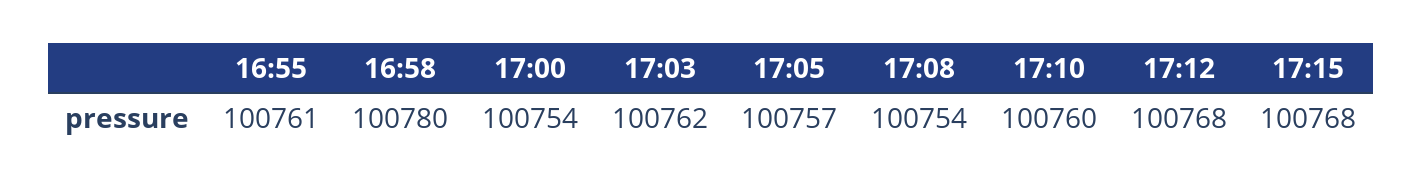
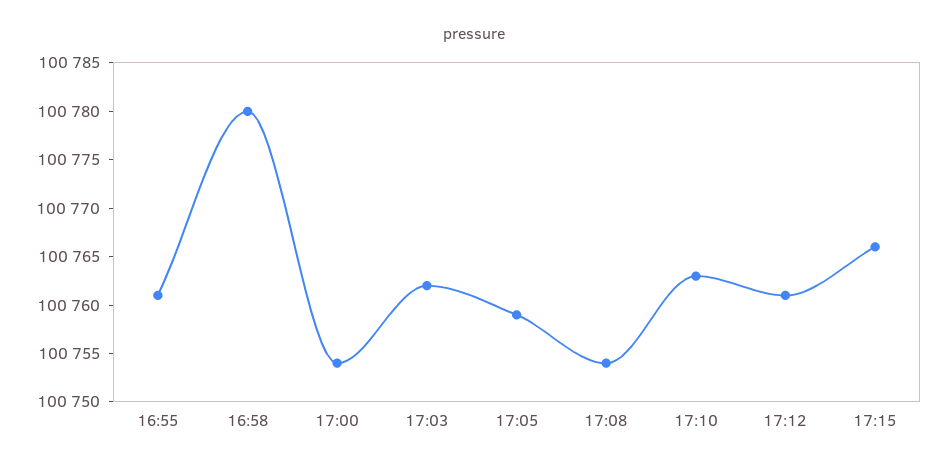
  {
    "16:55": 100761,
    "16:58": 100780,
    "17:00": 100754,
    "17:03": 100762,
-   "17:05": 100757,
+   "17:05": 100759,
    "17:08": 100754,
-   "17:10": 100760,
+   "17:10": 100763,
-   "17:12": 100768,
+   "17:12": 100761,
-   "17:15": 100768
+   "17:15": 100766
  }

